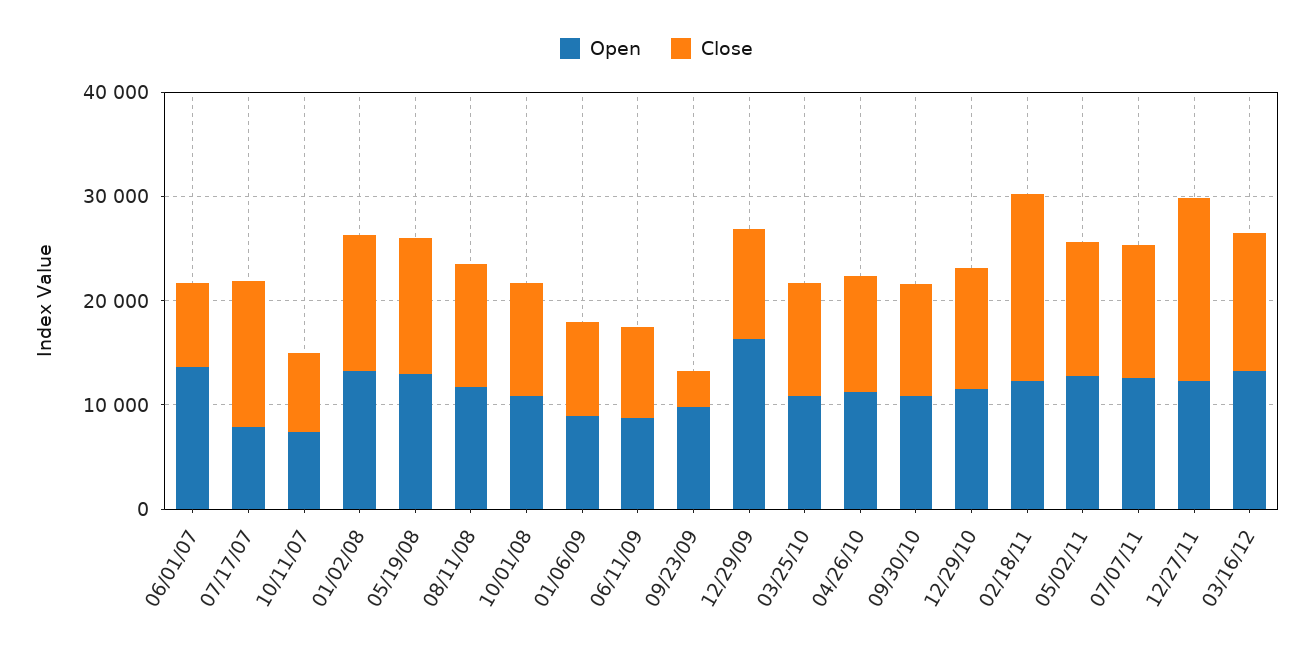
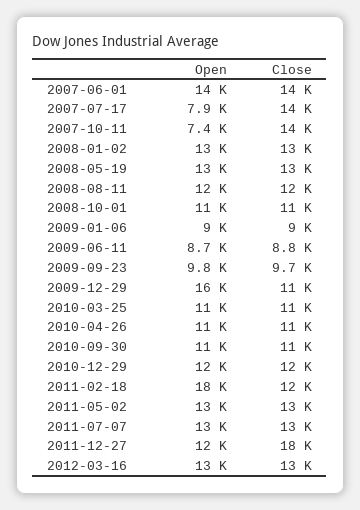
  {
    "Open": {
      "06/01/07": 14000,
      "07/17/07": 7900,
      "10/11/07": 7400,
      "01/02/08": 13000,
      "05/19/08": 13000,
      "08/11/08": 12000,
      "10/01/08": 11000,
      "01/06/09": 9000,
      "06/11/09": 8700,
      "09/23/09": 9800,
      "12/29/09": 16000,
      "03/25/10": 11000,
      "04/26/10": 11000,
      "09/30/10": 11000,
      "12/29/10": 12000,
-     "02/18/11": 12000,
+     "02/18/11": 18000,
      "05/02/11": 13000,
      "07/07/11": 13000,
      "12/27/11": 12000,
      "03/16/12": 13000
    },
    "Close": {
-     "06/01/07": 8000,
+     "06/01/07": 14000,
      "07/17/07": 14000,
-     "10/11/07": 8000,
+     "10/11/07": 14000,
      "01/02/08": 13000,
      "05/19/08": 13000,
      "08/11/08": 12000,
      "10/01/08": 11000,
      "01/06/09": 9000,
      "06/11/09": 8800,
-     "09/23/09": 4000,
+     "09/23/09": 9700,
      "12/29/09": 11000,
      "03/25/10": 11000,
      "04/26/10": 11000,
      "09/30/10": 11000,
      "12/29/10": 12000,
-     "02/18/11": 18000,
+     "02/18/11": 12000,
      "05/02/11": 13000,
      "07/07/11": 13000,
      "12/27/11": 18000,
      "03/16/12": 13000
    }
  }

